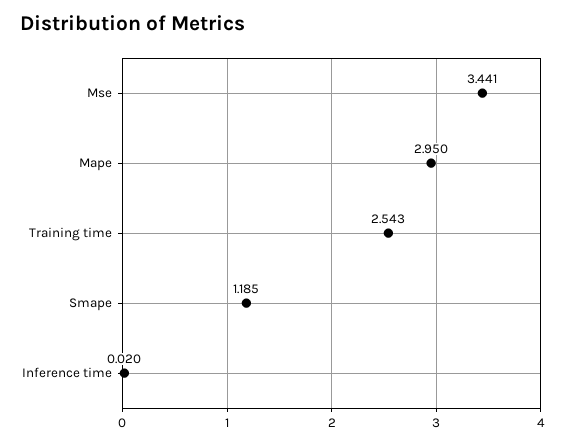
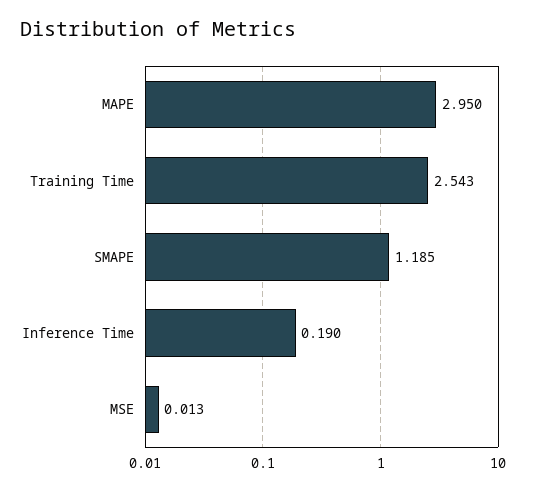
  {
-   "Mse": 3.441,
+   "Mse": 0.013,
    "Mape": 2.95,
    "Training time": 2.543,
    "Smape": 1.185,
-   "Inference time": 0.02
+   "Inference time": 0.19
  }

